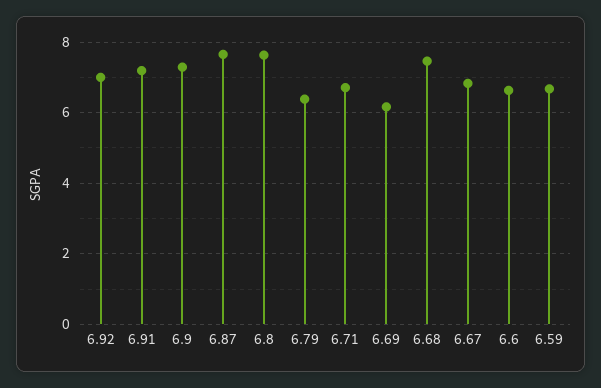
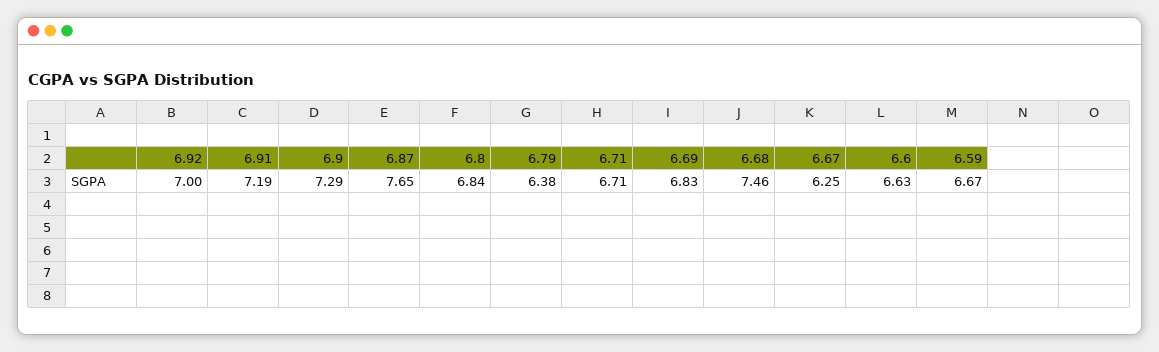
  {
    "6.92": 7,
    "6.91": 7.19,
    "6.9": 7.29,
    "6.87": 7.65,
-   "6.8": 7.6,
+   "6.8": 6.84,
    "6.79": 6.38,
    "6.71": 6.71,
-   "6.69": 6.2,
+   "6.69": 6.83,
    "6.68": 7.46,
-   "6.67": 6.8,
+   "6.67": 6.25,
    "6.6": 6.63,
    "6.59": 6.67
  }

